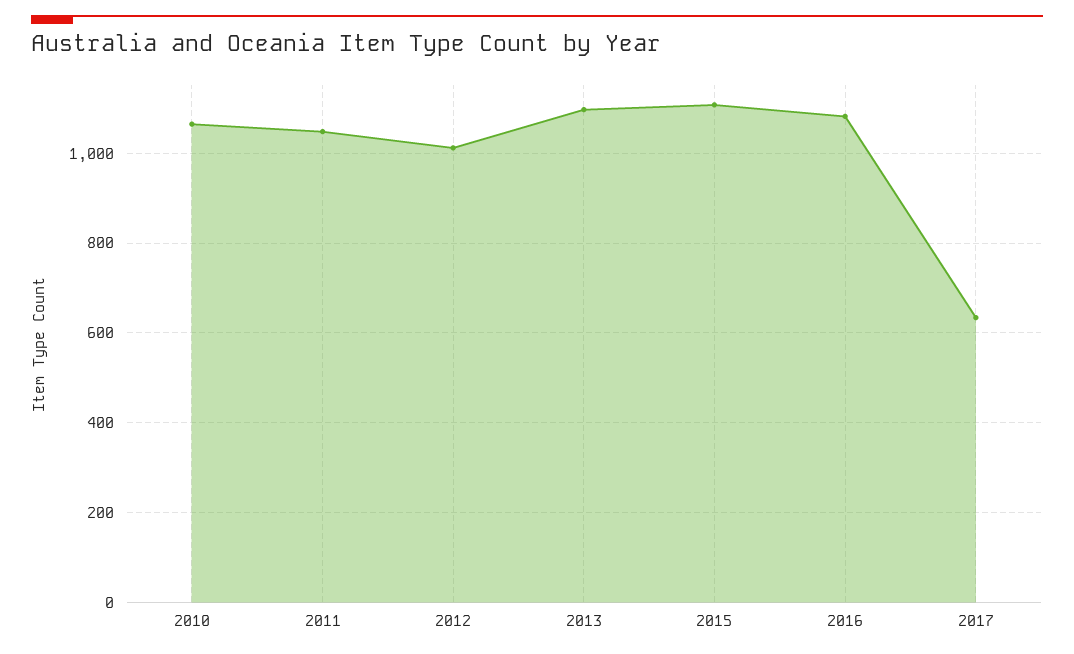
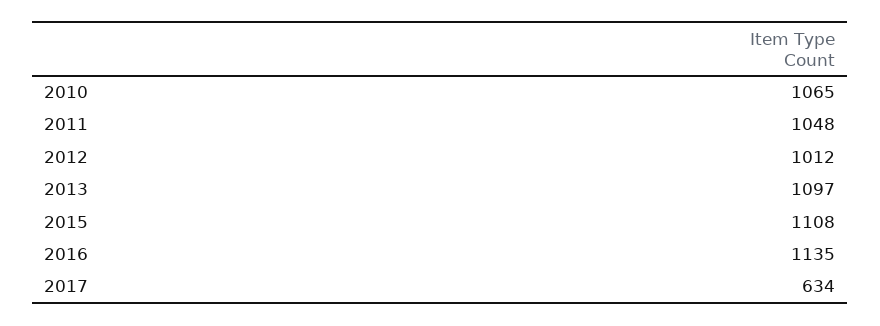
  {
    "2010": 1065,
    "2011": 1048,
    "2012": 1012,
    "2013": 1097,
    "2015": 1108,
-   "2016": 1080,
+   "2016": 1135,
    "2017": 634
  }

